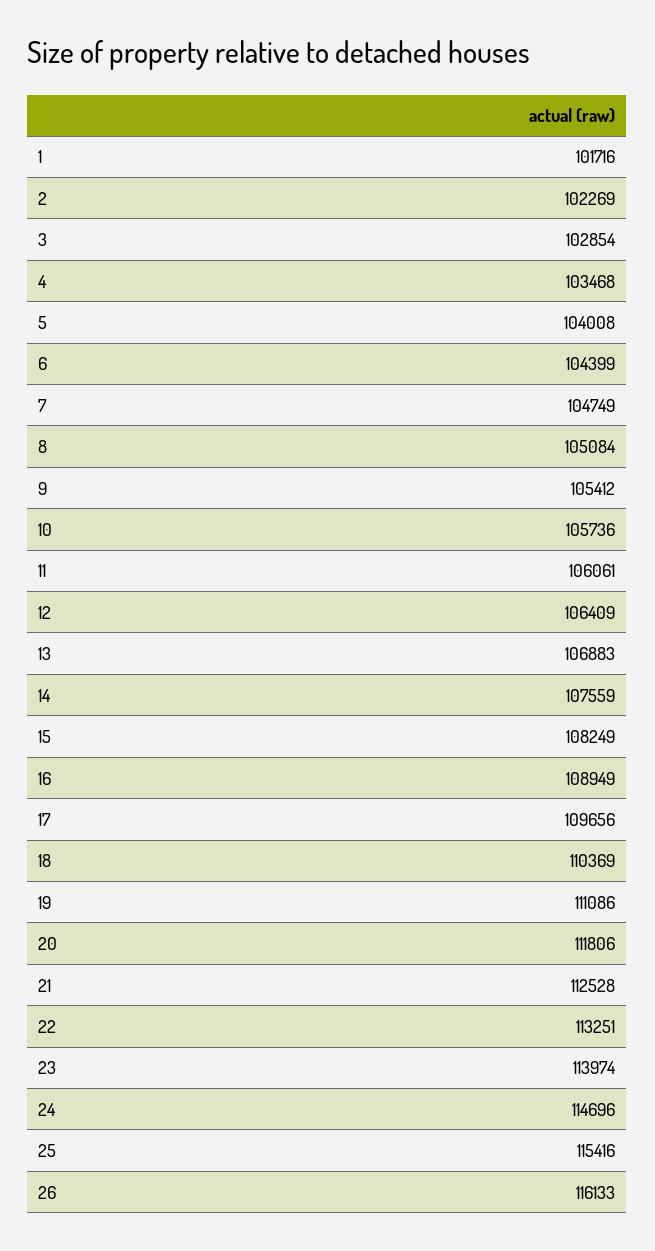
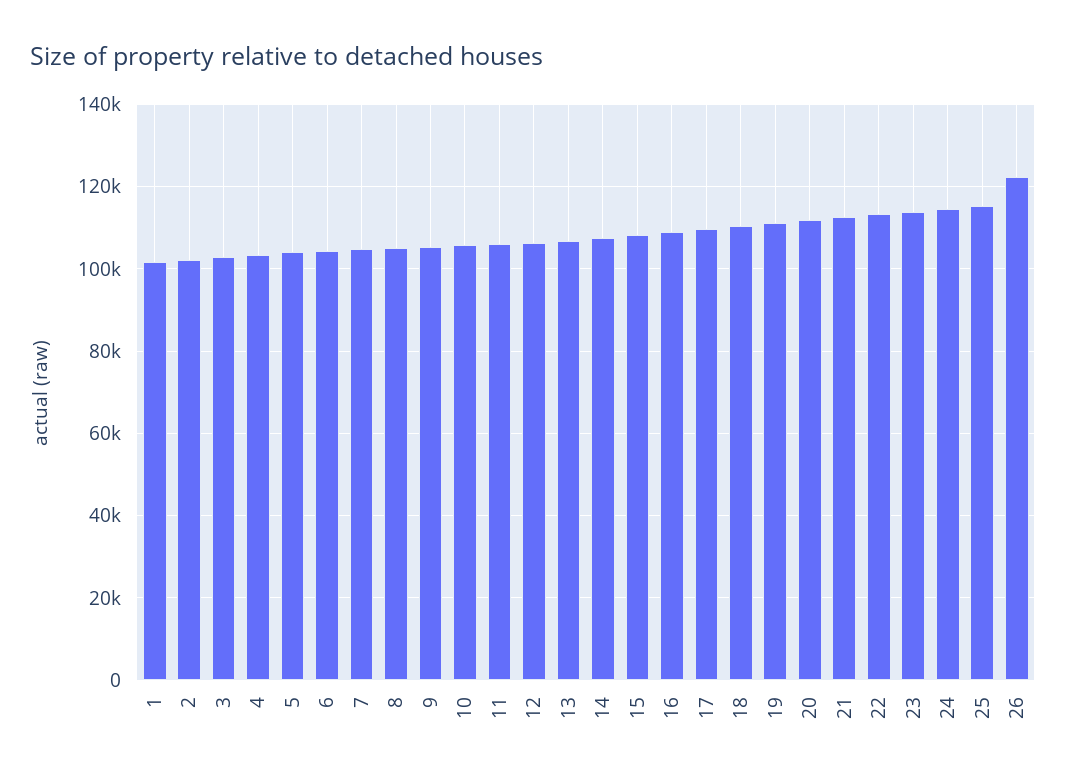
  {
    "1": 101716,
    "2": 102269,
    "3": 102854,
    "4": 103468,
    "5": 104008,
    "6": 104399,
    "7": 104749,
    "8": 105084,
    "9": 105412,
    "10": 105736,
    "11": 106061,
    "12": 106409,
    "13": 106883,
    "14": 107559,
    "15": 108249,
    "16": 108949,
    "17": 109656,
    "18": 110369,
    "19": 111086,
    "20": 111806,
    "21": 112528,
    "22": 113251,
    "23": 113974,
    "24": 114696,
    "25": 115416,
-   "26": 116133
+   "26": 122000
  }

